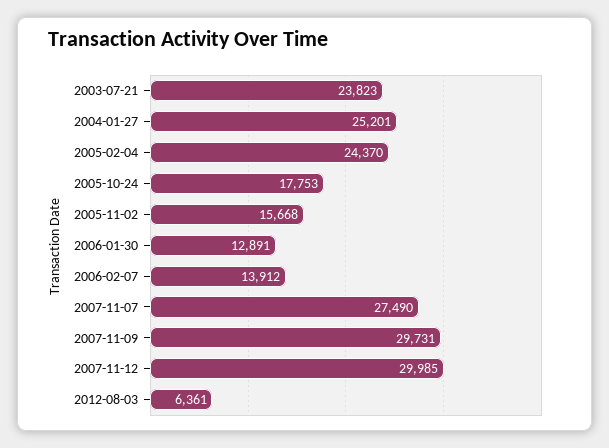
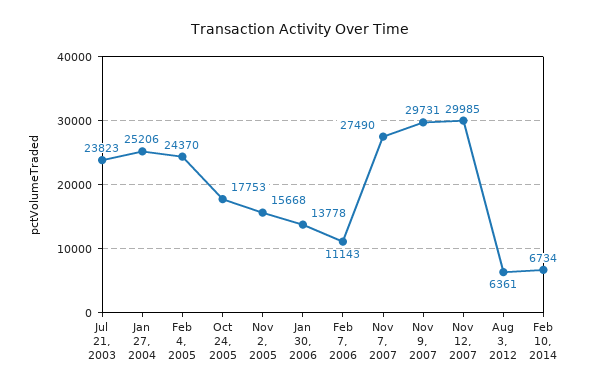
  {
    "2003-07-21": 23823,
-   "2004-01-27": 25201,
+   "2004-01-27": 25206,
    "2005-02-04": 24370,
    "2005-10-24": 17753,
    "2005-11-02": 15668,
-   "2006-01-30": 12891,
+   "2006-01-30": 13778,
-   "2006-02-07": 13912,
+   "2006-02-07": 11143,
    "2007-11-07": 27490,
    "2007-11-09": 29731,
    "2007-11-12": 29985,
-   "2012-08-03": 6361
+   "2012-08-03": 6361,
+   "Feb 10, 2014": 6734
  }

